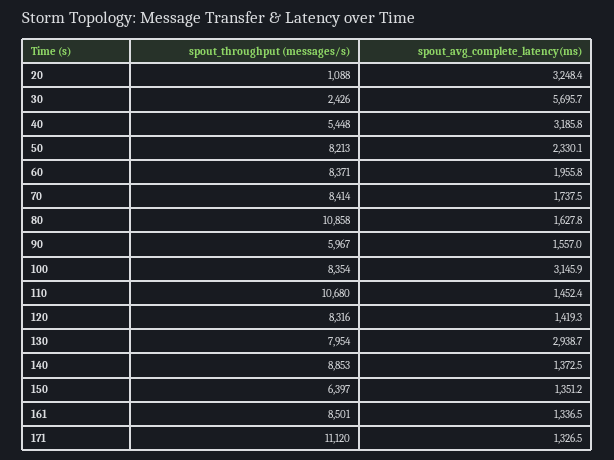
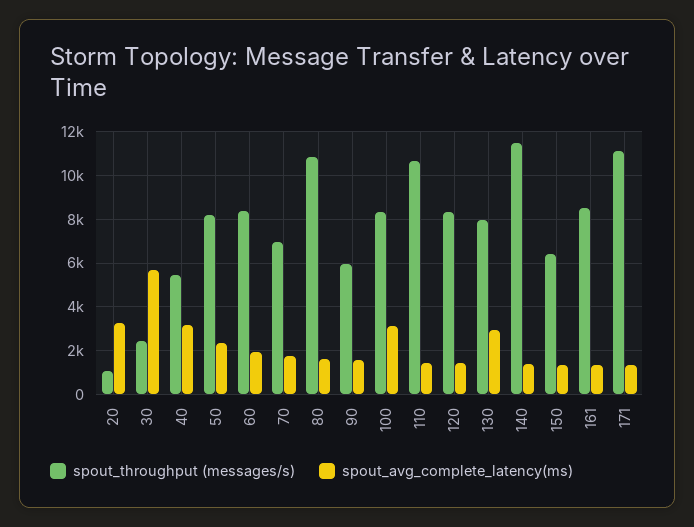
  {
    "spout_throughput (messages/s)": {
      "20": 1088,
      "30": 2426,
      "40": 5448,
      "50": 8213,
      "60": 8371,
-     "70": 8414,
+     "70": 7000,
      "80": 10858,
      "90": 5967,
      "100": 8354,
      "110": 10680,
      "120": 8316,
      "130": 7954,
-     "140": 8853,
+     "140": 11500,
      "150": 6397,
      "161": 8501,
      "171": 11120
    },
    "spout_avg_complete_latency(ms)": {
      "20": 3248.4,
      "30": 5695.7,
      "40": 3185.8,
      "50": 2330.1,
      "60": 1955.8,
      "70": 1737.5,
      "80": 1627.8,
      "90": 1557,
      "100": 3145.9,
      "110": 1452.4,
      "120": 1419.3,
      "130": 2938.7,
      "140": 1372.5,
      "150": 1351.2,
      "161": 1336.5,
      "171": 1326.5
    }
  }

